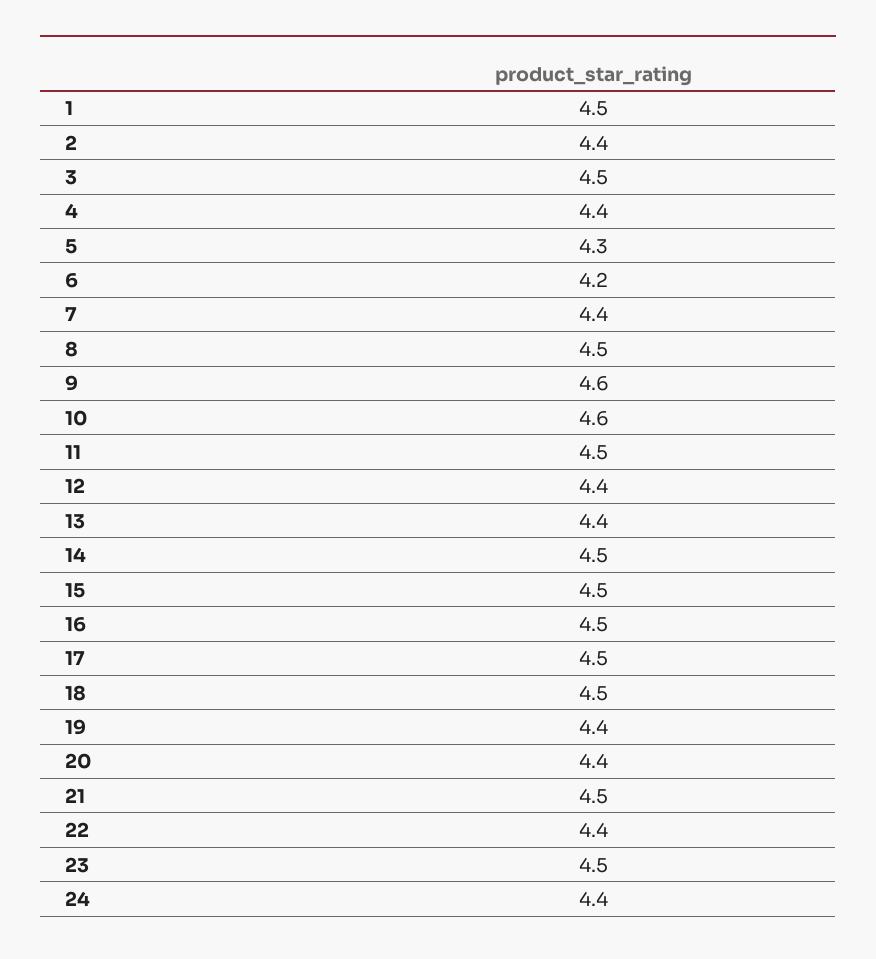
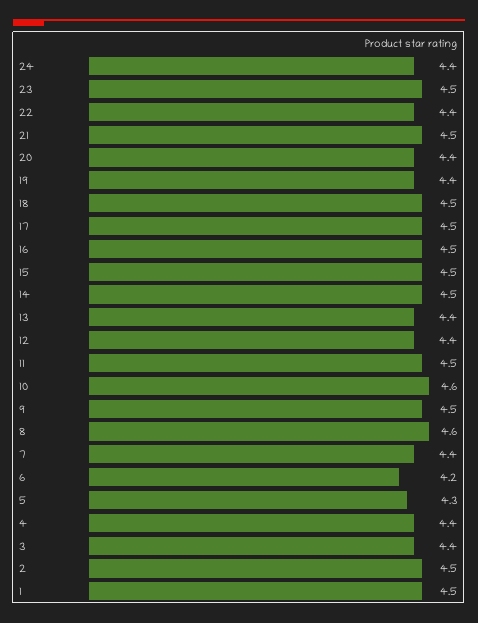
  {
    "1": 4.5,
-   "2": 4.4,
+   "2": 4.5,
-   "3": 4.5,
+   "3": 4.4,
    "4": 4.4,
    "5": 4.3,
    "6": 4.2,
    "7": 4.4,
-   "8": 4.5,
+   "8": 4.6,
-   "9": 4.6,
+   "9": 4.5,
    "10": 4.6,
    "11": 4.5,
    "12": 4.4,
    "13": 4.4,
    "14": 4.5,
    "15": 4.5,
    "16": 4.5,
    "17": 4.5,
    "18": 4.5,
    "19": 4.4,
    "20": 4.4,
    "21": 4.5,
    "22": 4.4,
    "23": 4.5,
    "24": 4.4
  }

